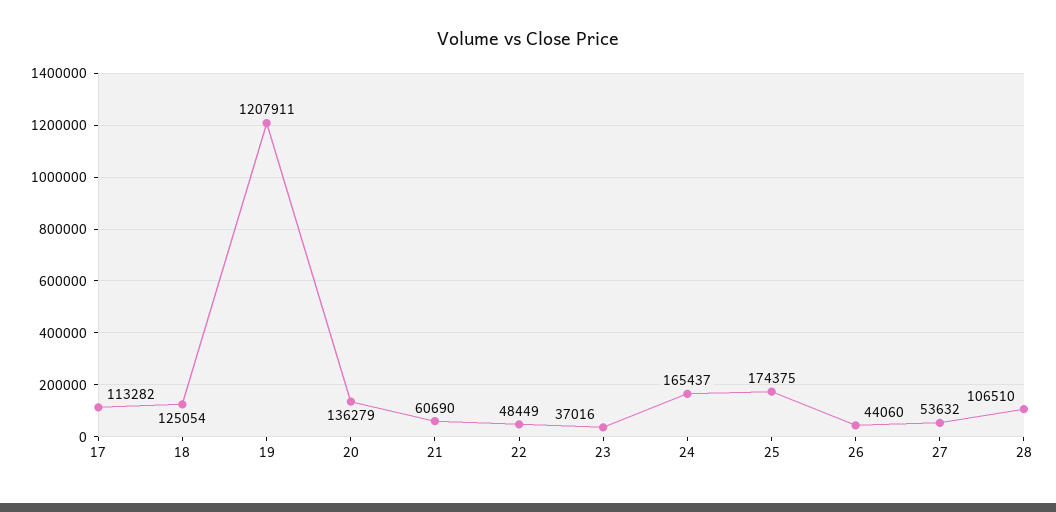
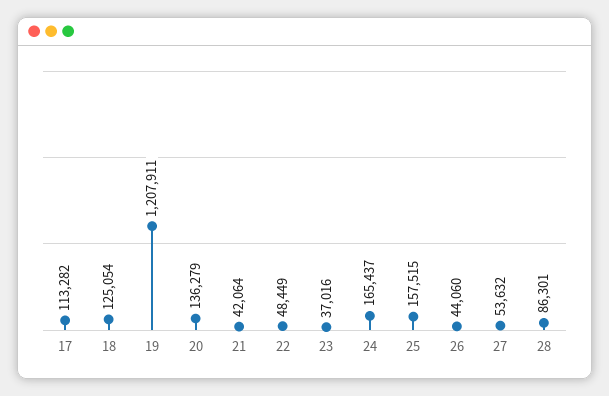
  {
    "17": 113282,
    "18": 125054,
    "19": 1207911,
    "20": 136279,
-   "21": 60690,
+   "21": 42064,
    "22": 48449,
    "23": 37016,
    "24": 165437,
-   "25": 174375,
+   "25": 157515,
    "26": 44060,
    "27": 53632,
-   "28": 106510
+   "28": 86301
  }

